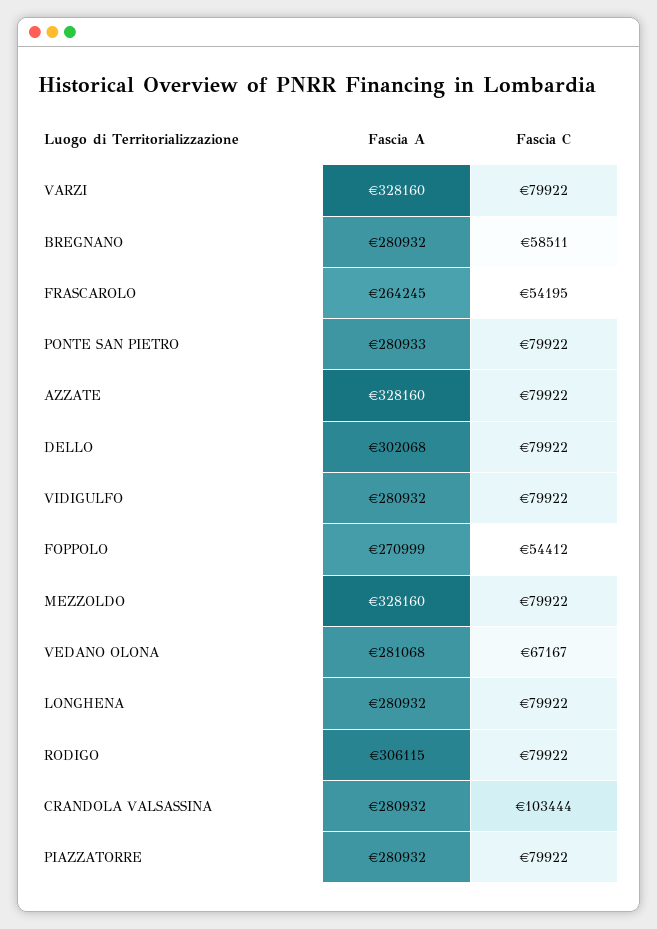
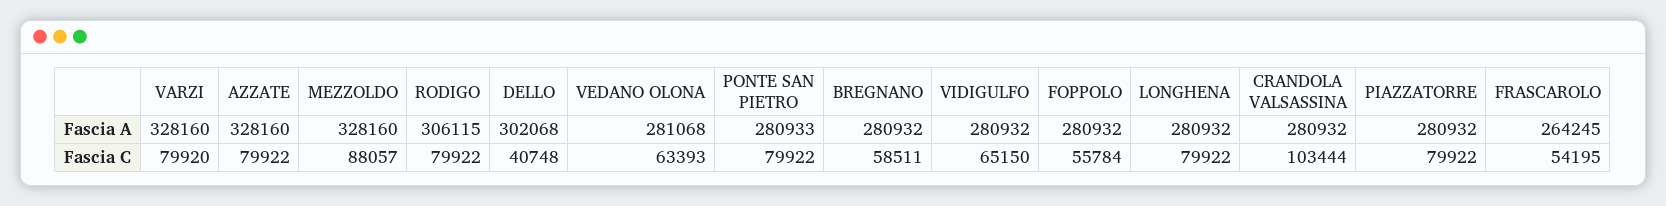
  {
    "Fascia A": {
      "VARZI": 328160,
      "BREGNANO": 280932,
      "FRASCAROLO": 264245,
      "PONTE SAN PIETRO": 280933,
      "AZZATE": 328160,
      "DELLO": 302068,
      "VIDIGULFO": 280932,
-     "FOPPOLO": 270999,
+     "FOPPOLO": 280932,
      "MEZZOLDO": 328160,
      "VEDANO OLONA": 281068,
      "LONGHENA": 280932,
      "RODIGO": 306115,
      "CRANDOLA VALSASSINA": 280932,
      "PIAZZATORRE": 280932
    },
    "Fascia C": {
-     "VARZI": 79922,
+     "VARZI": 79920,
      "BREGNANO": 58511,
      "FRASCAROLO": 54195,
      "PONTE SAN PIETRO": 79922,
      "AZZATE": 79922,
-     "DELLO": 79922,
+     "DELLO": 40748,
-     "VIDIGULFO": 79922,
+     "VIDIGULFO": 65150,
-     "FOPPOLO": 54412,
+     "FOPPOLO": 55784,
-     "MEZZOLDO": 79922,
+     "MEZZOLDO": 88057,
-     "VEDANO OLONA": 67167,
+     "VEDANO OLONA": 63393,
      "LONGHENA": 79922,
      "RODIGO": 79922,
      "CRANDOLA VALSASSINA": 103444,
      "PIAZZATORRE": 79922
    }
  }

